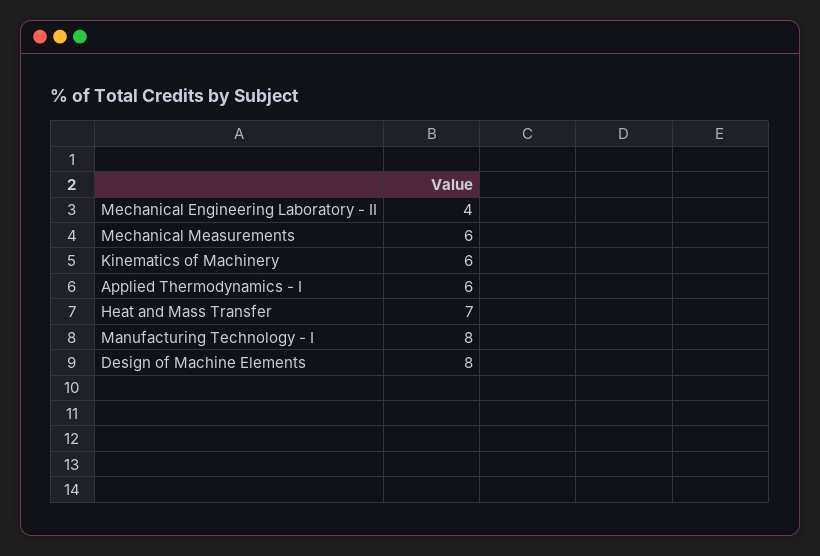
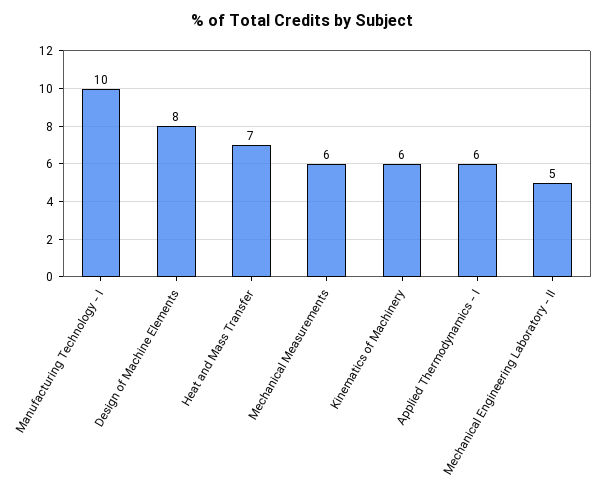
  {
-   "Mechanical Engineering Laboratory - II": 4,
+   "Mechanical Engineering Laboratory - II": 5,
    "Mechanical Measurements": 6,
    "Kinematics of Machinery": 6,
    "Applied Thermodynamics - I": 6,
    "Heat and Mass Transfer": 7,
-   "Manufacturing Technology - I": 8,
+   "Manufacturing Technology - I": 10,
    "Design of Machine Elements": 8
  }

